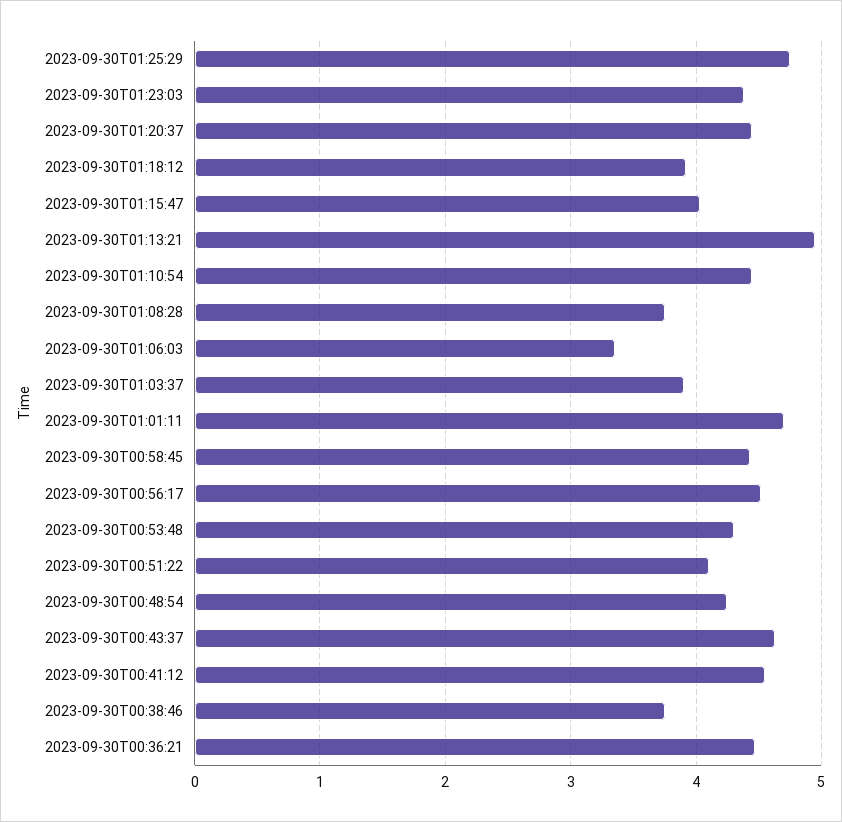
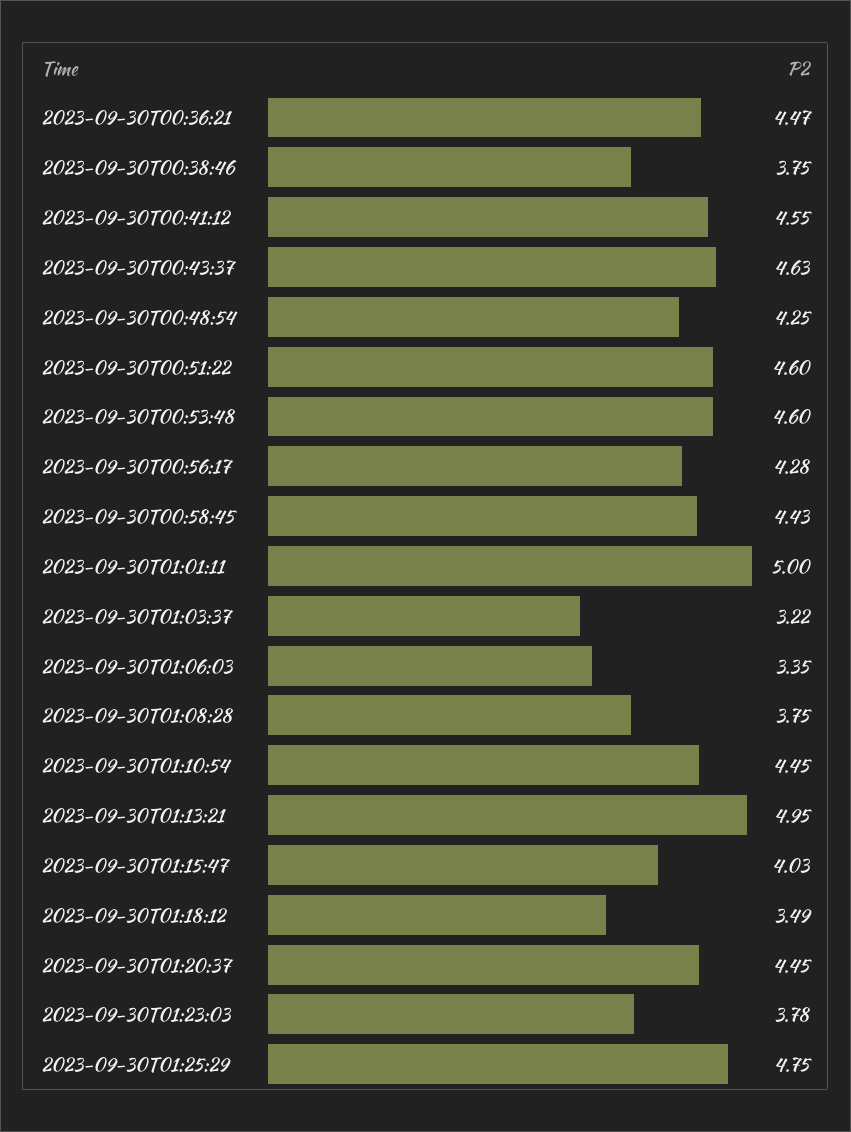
  {
    "2023-09-30T01:25:29": 4.75,
-   "2023-09-30T01:23:03": 4.4,
+   "2023-09-30T01:23:03": 3.78,
    "2023-09-30T01:20:37": 4.45,
-   "2023-09-30T01:18:12": 3.9,
+   "2023-09-30T01:18:12": 3.49,
    "2023-09-30T01:15:47": 4.03,
    "2023-09-30T01:13:21": 4.95,
    "2023-09-30T01:10:54": 4.45,
    "2023-09-30T01:08:28": 3.75,
    "2023-09-30T01:06:03": 3.35,
-   "2023-09-30T01:03:37": 3.9,
+   "2023-09-30T01:03:37": 3.22,
-   "2023-09-30T01:01:11": 4.7,
+   "2023-09-30T01:01:11": 5,
    "2023-09-30T00:58:45": 4.43,
-   "2023-09-30T00:56:17": 4.5,
+   "2023-09-30T00:56:17": 4.28,
-   "2023-09-30T00:53:48": 4.3,
+   "2023-09-30T00:53:48": 4.6,
-   "2023-09-30T00:51:22": 4.1,
+   "2023-09-30T00:51:22": 4.6,
    "2023-09-30T00:48:54": 4.25,
    "2023-09-30T00:43:37": 4.63,
    "2023-09-30T00:41:12": 4.55,
    "2023-09-30T00:38:46": 3.75,
    "2023-09-30T00:36:21": 4.47
  }

